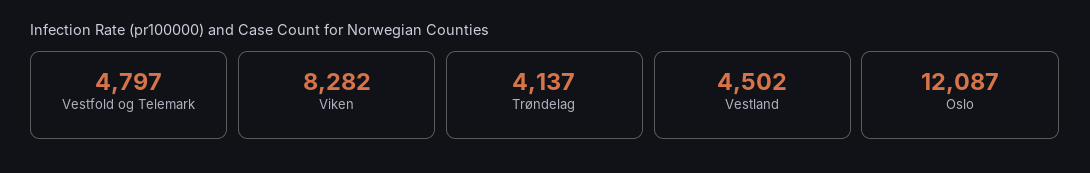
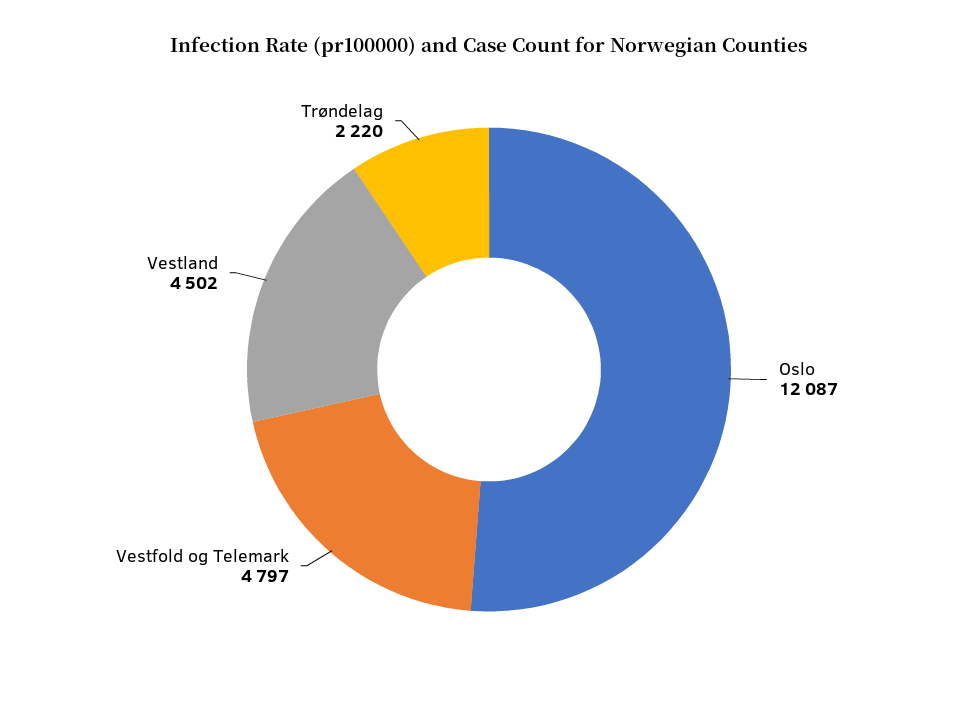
  {
    "Vestfold og Telemark": 4797,
-   "Viken": 8282,
-   "Trøndelag": 4137,
+   "Trøndelag": 2220,
    "Vestland": 4502,
    "Oslo": 12087
  }

